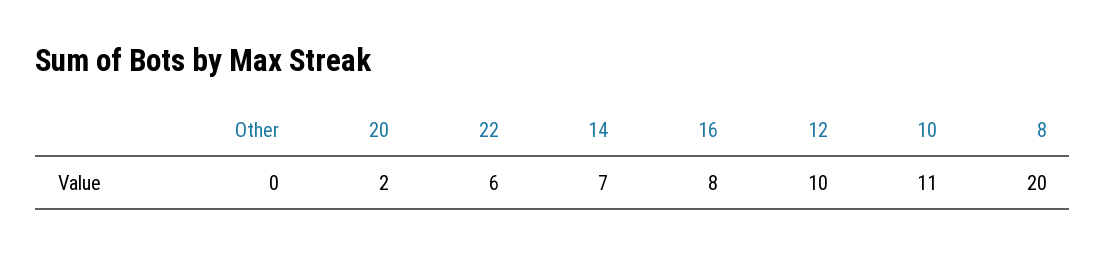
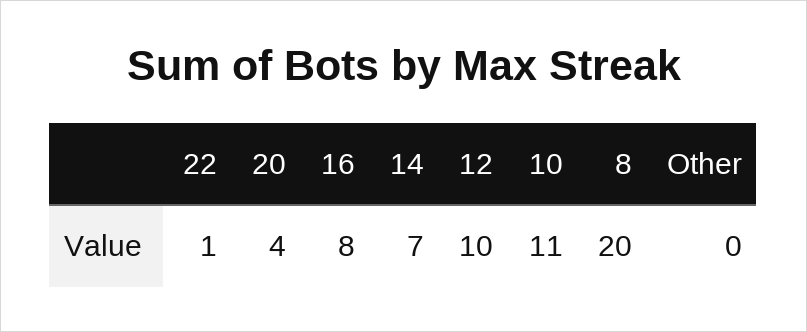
  {
    "Other": 0,
-   "20": 2,
+   "20": 4,
-   "22": 6,
+   "22": 1,
    "14": 7,
    "16": 8,
    "12": 10,
    "10": 11,
    "8": 20
  }

